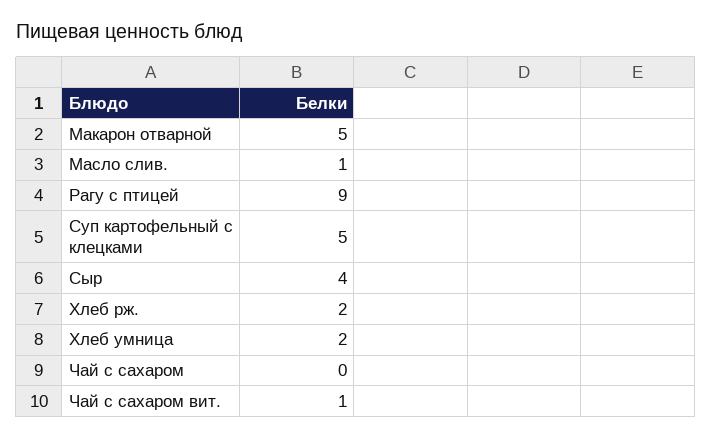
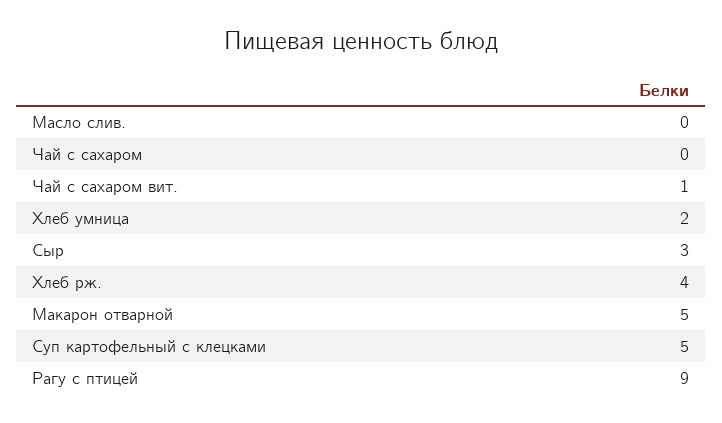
  {
    "Макарон отварной": 5,
-   "Масло слив.": 1,
+   "Масло слив.": 0,
    "Рагу с птицей": 9,
    "Суп картофельный с клецками": 5,
-   "Сыр": 4,
+   "Сыр": 3,
-   "Хлеб рж.": 2,
+   "Хлеб рж.": 4,
    "Хлеб умница": 2,
    "Чай с сахаром": 0,
    "Чай с сахаром вит.": 1
  }

